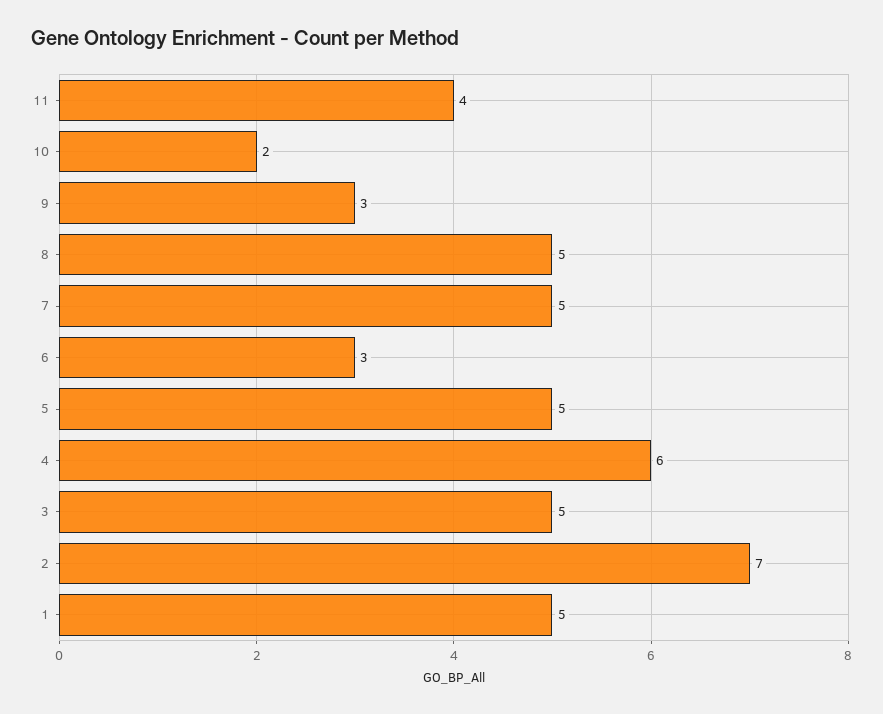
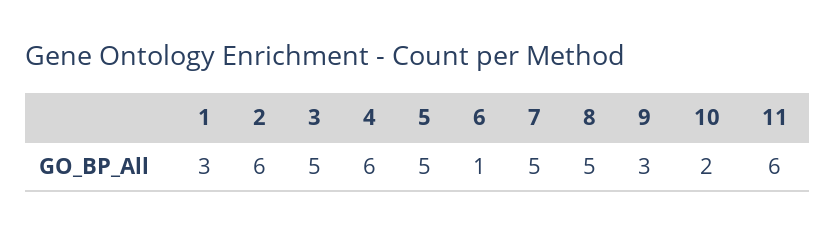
  {
-   "11": 4,
+   "11": 6,
    "10": 2,
    "9": 3,
    "8": 5,
    "7": 5,
-   "6": 3,
+   "6": 1,
    "5": 5,
    "4": 6,
    "3": 5,
-   "2": 7,
+   "2": 6,
-   "1": 5
+   "1": 3
  }

